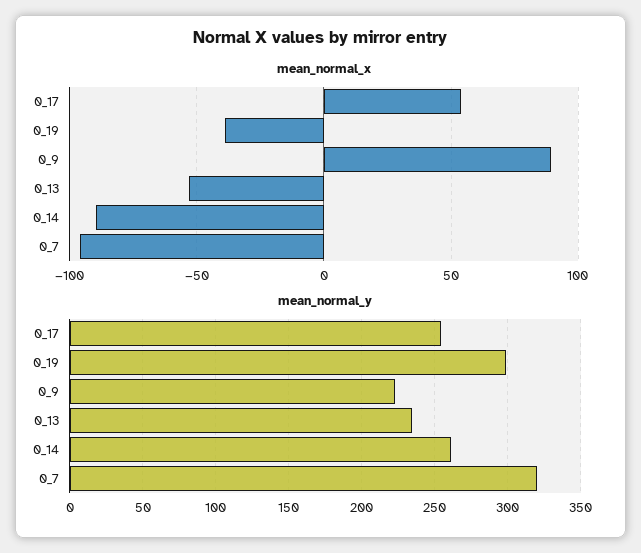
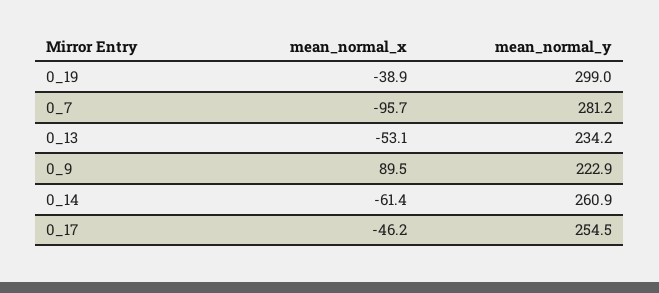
  {
    "mean_normal_x": {
-     "0_17": 55,
+     "0_17": -46.2,
      "0_19": -38.9,
      "0_9": 89.5,
      "0_13": -53.1,
-     "0_14": -90,
+     "0_14": -61.4,
      "0_7": -95.7
    },
    "mean_normal_y": {
      "0_17": 254.5,
      "0_19": 299,
      "0_9": 222.9,
      "0_13": 234.2,
      "0_14": 260.9,
-     "0_7": 320
+     "0_7": 281.2
    }
  }

